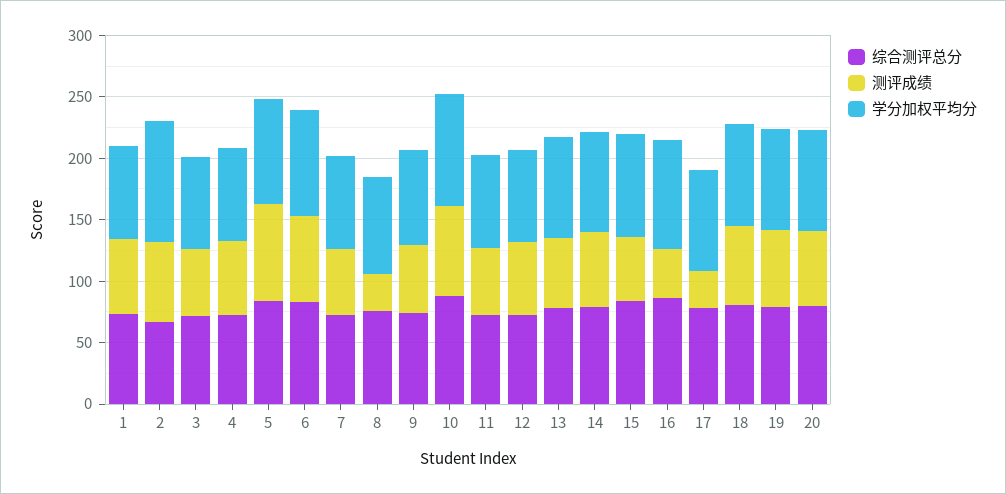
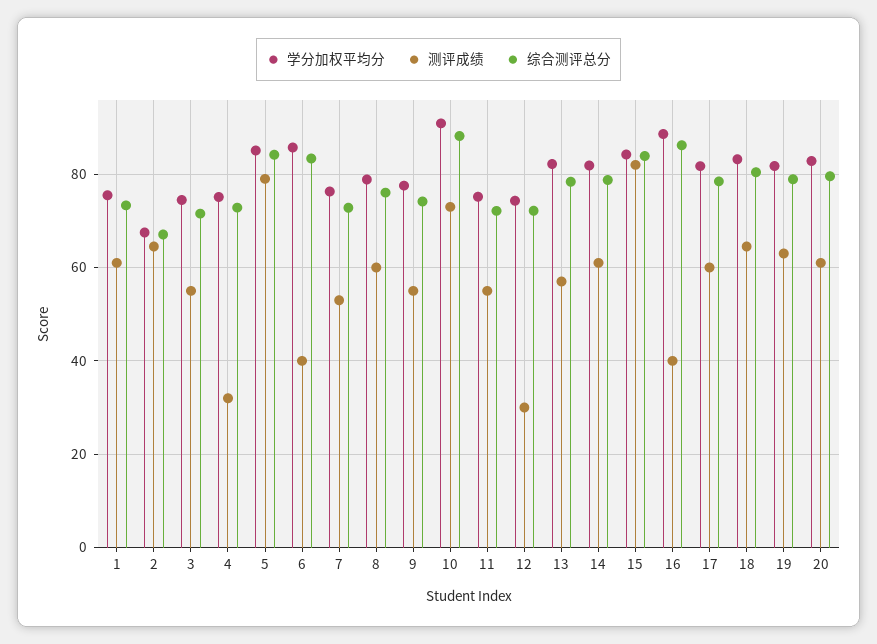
  {
    "综合测评总分": {
      "1": 74,
      "2": 68,
      "3": 72,
      "4": 72,
      "5": 84,
      "6": 84,
      "7": 72,
      "8": 76,
      "9": 74,
      "10": 88,
      "11": 72,
      "12": 72,
      "13": 78,
      "14": 78,
      "15": 84,
      "16": 86,
      "17": 78,
      "18": 80,
      "19": 78,
      "20": 80
    },
    "测评成绩": {
      "1": 62,
      "2": 64,
      "3": 56,
-     "4": 60,
+     "4": 32,
      "5": 80,
-     "6": 70,
+     "6": 40,
      "7": 54,
-     "8": 30,
+     "8": 60,
      "9": 56,
      "10": 74,
      "11": 56,
-     "12": 60,
+     "12": 30,
      "13": 58,
      "14": 62,
-     "15": 50,
+     "15": 82,
      "16": 40,
-     "17": 30,
+     "17": 60,
      "18": 64,
      "19": 64,
      "20": 62
    },
    "学分加权平均分": {
      "1": 76,
-     "2": 100,
+     "2": 68,
      "3": 74,
      "4": 76,
      "5": 86,
      "6": 86,
      "7": 76,
      "8": 78,
      "9": 78,
      "10": 90,
      "11": 76,
      "12": 74,
      "13": 82,
      "14": 82,
      "15": 84,
      "16": 88,
      "17": 82,
      "18": 84,
      "19": 82,
      "20": 82
    }
  }

